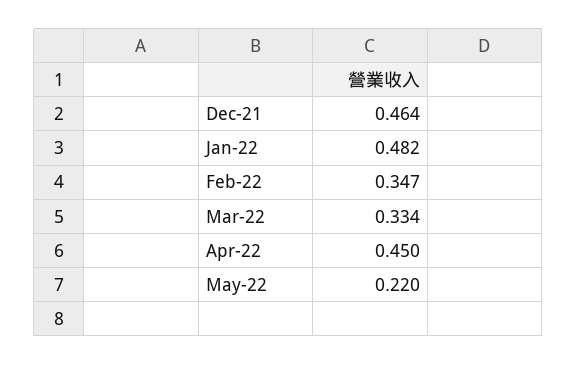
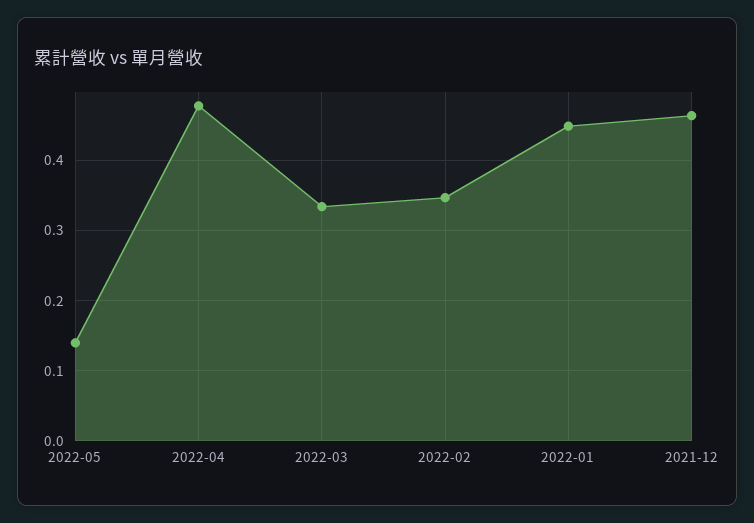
  {
    "Dec-21": 0.464,
-   "Jan-22": 0.482,
+   "Jan-22": 0.45,
    "Feb-22": 0.347,
    "Mar-22": 0.334,
-   "Apr-22": 0.45,
+   "Apr-22": 0.48,
-   "May-22": 0.22
+   "May-22": 0.14
  }

